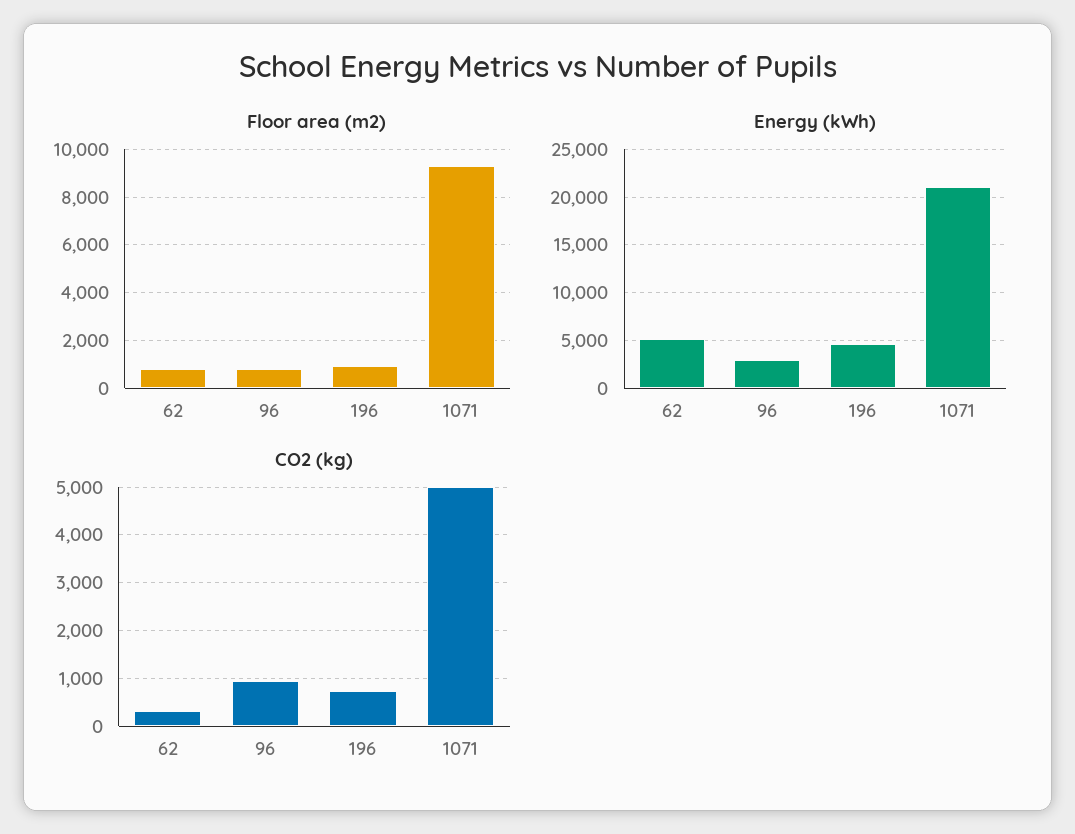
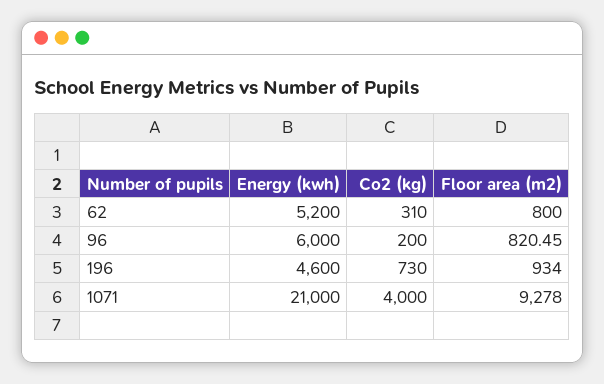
  {
    "Floor area (m2)": {
      "62": 800,
      "96": 820.45,
      "196": 934,
      "1071": 9278
    },
    "Energy (kWh)": {
      "62": 5200,
-     "96": 3000,
+     "96": 6000,
      "196": 4600,
      "1071": 21000
    },
    "CO2 (kg)": {
      "62": 310,
-     "96": 1000,
+     "96": 200,
      "196": 730,
-     "1071": 5000
+     "1071": 4000
    }
  }

